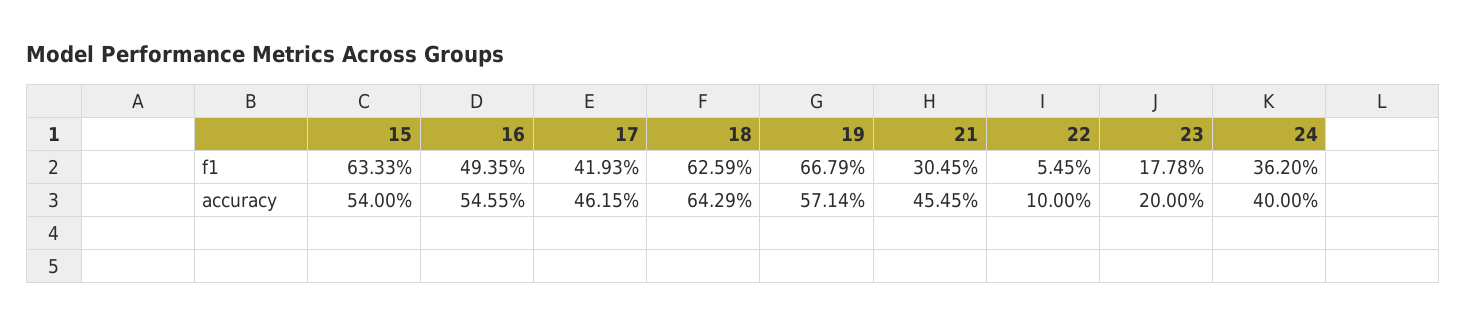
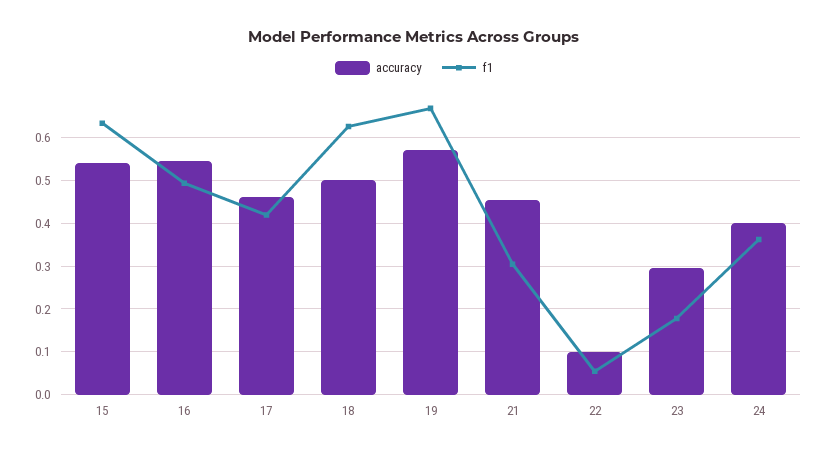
  {
    "f1": {
      "15": 0.6333,
      "16": 0.4935,
      "17": 0.4193,
      "18": 0.6259,
      "19": 0.6679,
      "21": 0.3045,
      "22": 0.0545,
      "23": 0.1778,
      "24": 0.362
    },
    "accuracy": {
      "15": 0.54,
      "16": 0.5455,
      "17": 0.4615,
-     "18": 0.6429,
+     "18": 0.5,
      "19": 0.5714,
      "21": 0.4545,
      "22": 0.1,
-     "23": 0.2,
+     "23": 0.3,
      "24": 0.4
    }
  }

